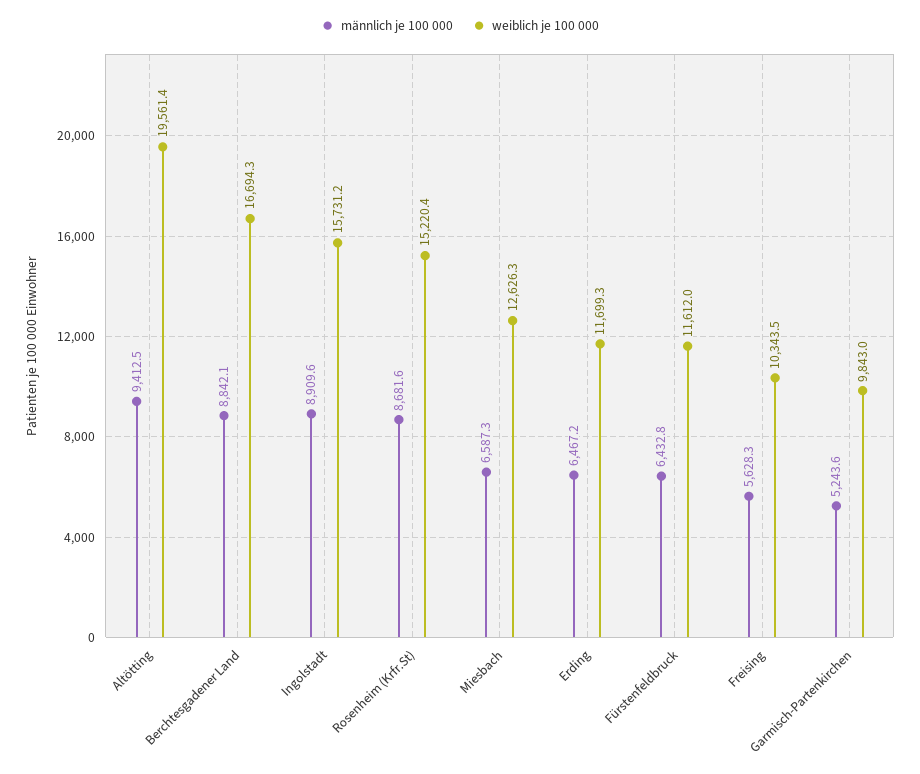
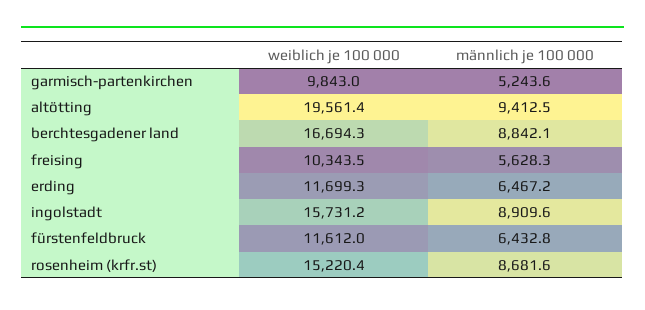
  {
    "männlich je 100 000": {
      "Altötting": 9412.5,
      "Berchtesgadener Land": 8842.1,
      "Ingolstadt": 8909.6,
      "Rosenheim (Krfr.St)": 8681.6,
-     "Miesbach": 6587.3,
      "Erding": 6467.2,
      "Fürstenfeldbruck": 6432.8,
      "Freising": 5628.3,
      "Garmisch-Partenkirchen": 5243.6
    },
    "weiblich je 100 000": {
      "Altötting": 19561.4,
      "Berchtesgadener Land": 16694.3,
      "Ingolstadt": 15731.2,
      "Rosenheim (Krfr.St)": 15220.4,
-     "Miesbach": 12626.3,
      "Erding": 11699.3,
      "Fürstenfeldbruck": 11612,
      "Freising": 10343.5,
      "Garmisch-Partenkirchen": 9843
    }
  }

